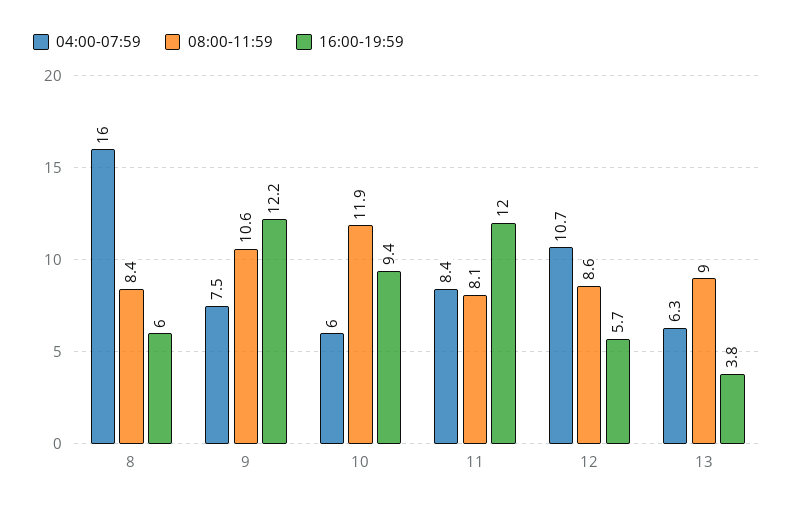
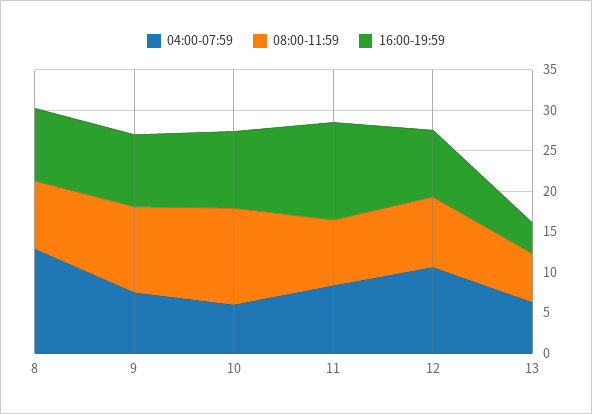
  {
    "04:00-07:59": {
-     "8": 16,
+     "8": 13,
      "9": 7.5,
      "10": 6,
      "11": 8.4,
      "12": 10.7,
      "13": 6.3
    },
    "08:00-11:59": {
      "8": 8.4,
      "9": 10.6,
      "10": 11.9,
      "11": 8.1,
      "12": 8.6,
-     "13": 9
+     "13": 6
    },
    "16:00-19:59": {
-     "8": 6,
+     "8": 9,
-     "9": 12.2,
+     "9": 9,
      "10": 9.4,
      "11": 12,
-     "12": 5.7,
+     "12": 8,
      "13": 3.8
    }
  }

